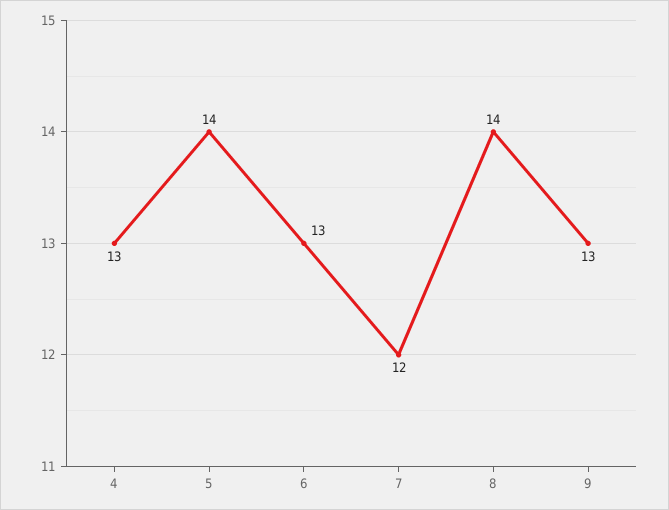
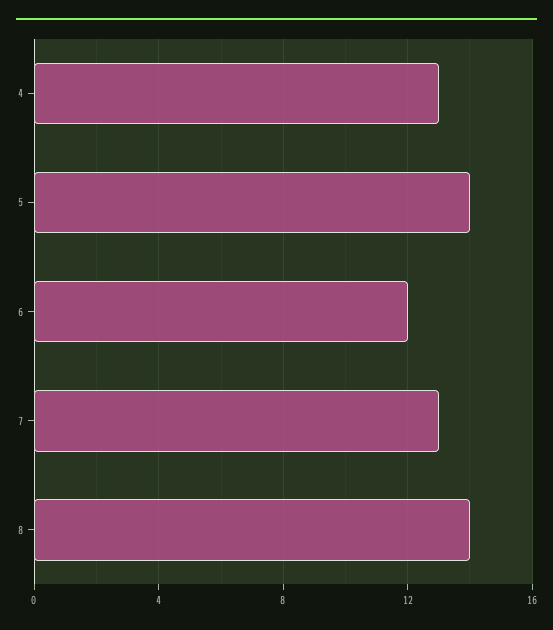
  {
    "4": 13,
    "5": 14,
-   "6": 13,
+   "6": 12,
-   "7": 12,
+   "7": 13,
-   "8": 14,
+   "8": 14
-   "9": 13
  }

